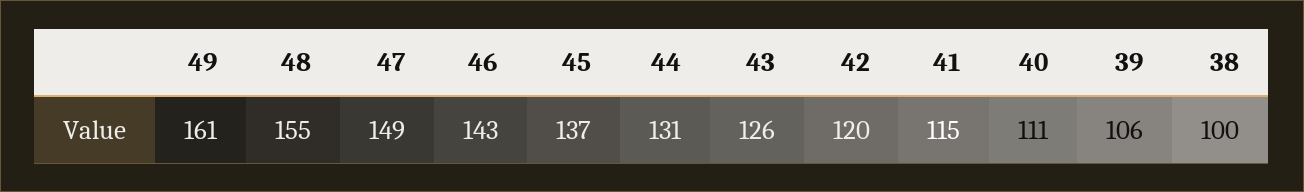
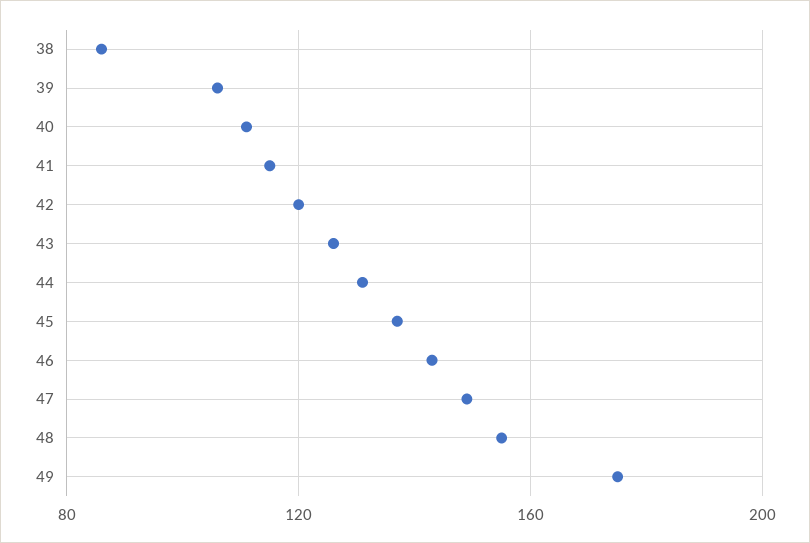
  {
-   "49": 161,
+   "49": 175,
    "48": 155,
    "47": 149,
    "46": 143,
    "45": 137,
    "44": 131,
    "43": 126,
    "42": 120,
    "41": 115,
    "40": 111,
    "39": 106,
-   "38": 100
+   "38": 85
  }

